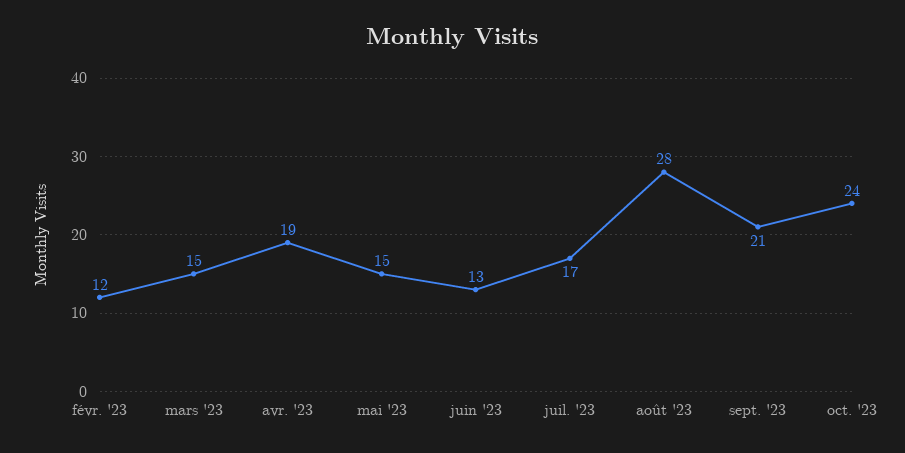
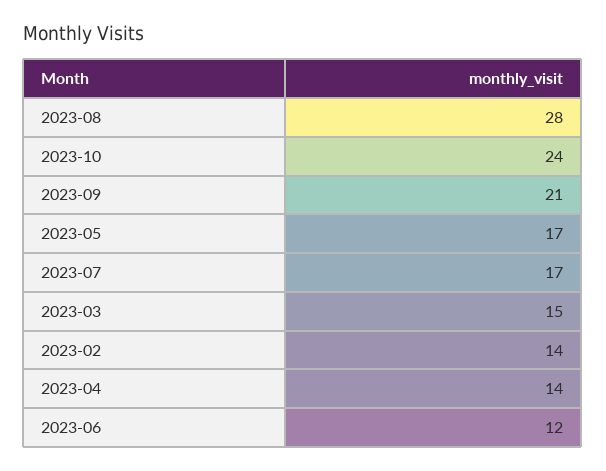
  {
-   "févr. '23": 12,
+   "févr. '23": 14,
    "mars '23": 15,
-   "avr. '23": 19,
+   "avr. '23": 14,
-   "mai '23": 15,
+   "mai '23": 17,
-   "juin '23": 13,
+   "juin '23": 12,
    "juil. '23": 17,
    "août '23": 28,
    "sept. '23": 21,
    "oct. '23": 24
  }

